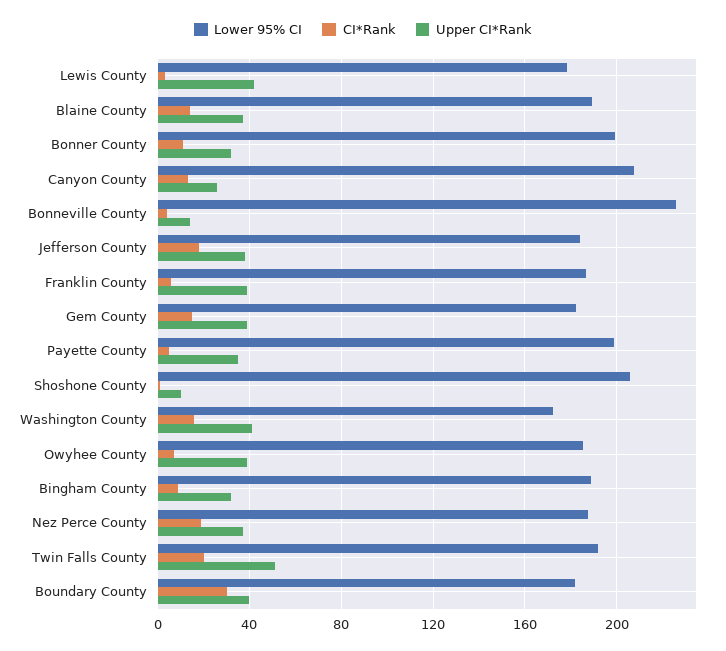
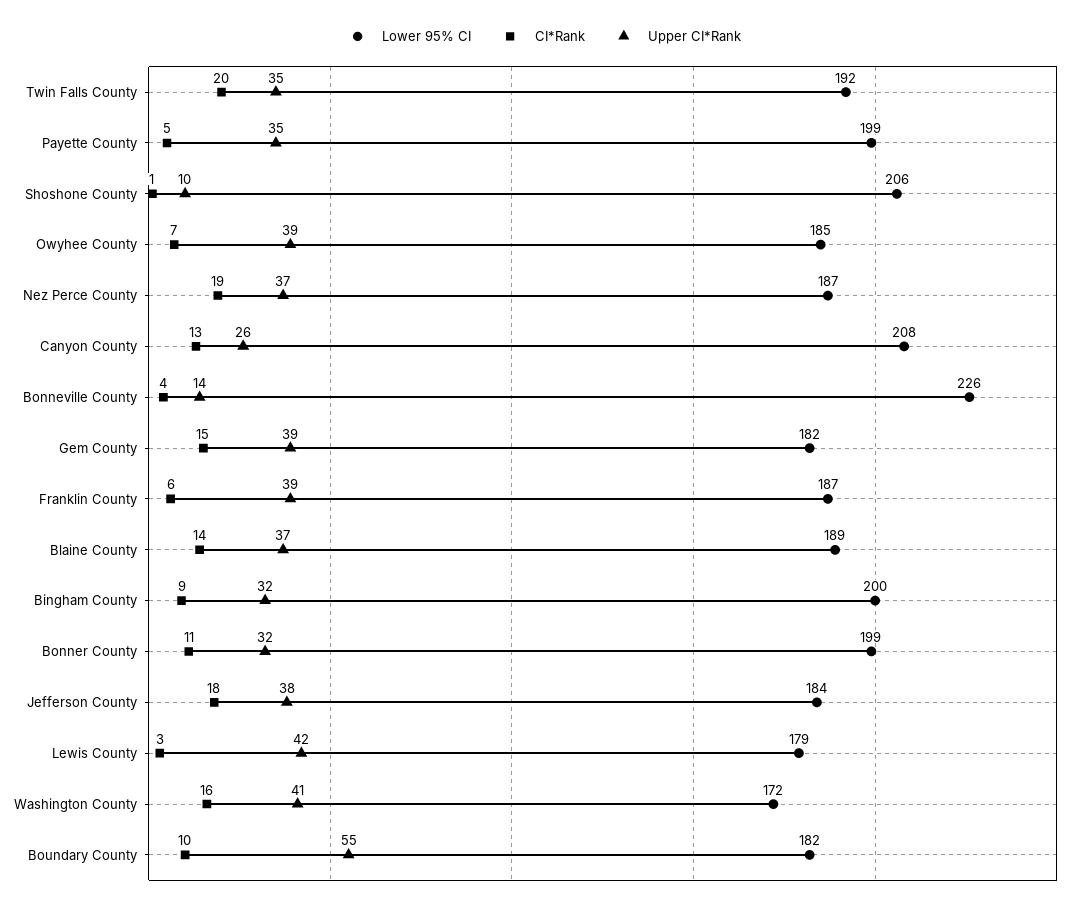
  {
    "Lower 95% CI": {
      "Lewis County": 179,
      "Blaine County": 189,
      "Bonner County": 199,
      "Canyon County": 208,
      "Bonneville County": 226,
      "Jefferson County": 184,
      "Franklin County": 187,
      "Gem County": 182,
      "Payette County": 199,
      "Shoshone County": 206,
      "Washington County": 172,
      "Owyhee County": 185,
-     "Bingham County": 190,
+     "Bingham County": 200,
      "Nez Perce County": 187,
      "Twin Falls County": 192,
      "Boundary County": 182
    },
    "CI*Rank": {
      "Lewis County": 3,
      "Blaine County": 14,
      "Bonner County": 11,
      "Canyon County": 13,
      "Bonneville County": 4,
      "Jefferson County": 18,
      "Franklin County": 6,
      "Gem County": 15,
      "Payette County": 5,
      "Shoshone County": 1,
      "Washington County": 16,
      "Owyhee County": 7,
      "Bingham County": 9,
      "Nez Perce County": 19,
      "Twin Falls County": 20,
-     "Boundary County": 30
+     "Boundary County": 10
    },
    "Upper CI*Rank": {
      "Lewis County": 42,
      "Blaine County": 37,
      "Bonner County": 32,
      "Canyon County": 26,
      "Bonneville County": 14,
      "Jefferson County": 38,
      "Franklin County": 39,
      "Gem County": 39,
      "Payette County": 35,
      "Shoshone County": 10,
      "Washington County": 41,
      "Owyhee County": 39,
      "Bingham County": 32,
      "Nez Perce County": 37,
-     "Twin Falls County": 50,
+     "Twin Falls County": 35,
-     "Boundary County": 40
+     "Boundary County": 55
    }
  }

